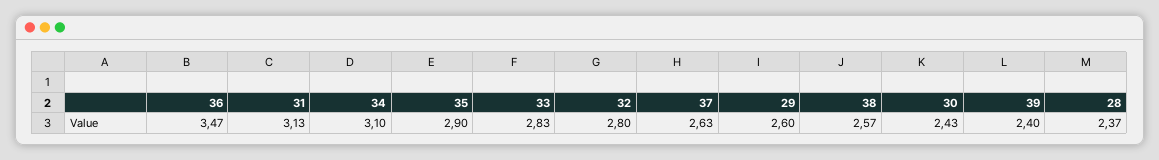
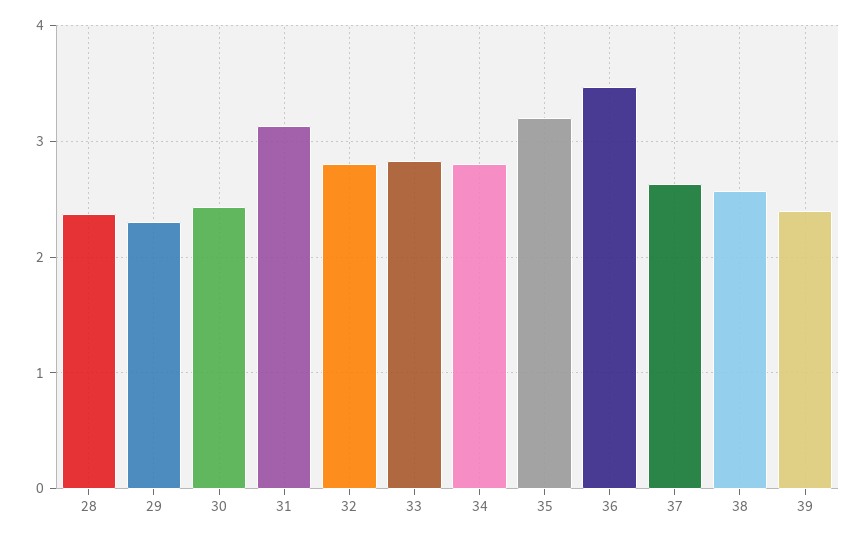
  {
    "36": 3.47,
    "31": 3.13,
-   "34": 3.1,
+   "34": 2.8,
-   "35": 2.9,
+   "35": 3.2,
    "33": 2.83,
    "32": 2.8,
    "37": 2.63,
-   "29": 2.6,
+   "29": 2.3,
    "38": 2.57,
    "30": 2.43,
    "39": 2.4,
    "28": 2.37
  }

